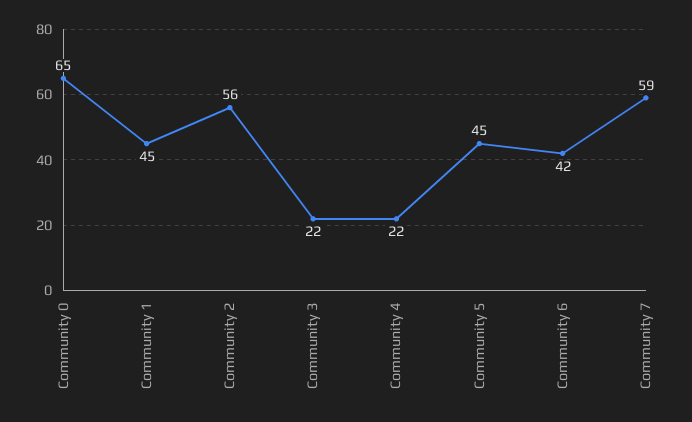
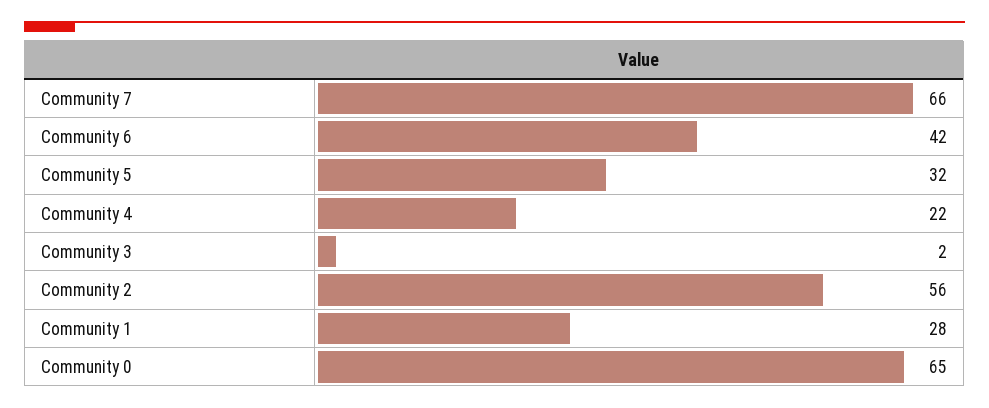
  {
    "Community 0": 65,
-   "Community 1": 45,
+   "Community 1": 28,
    "Community 2": 56,
-   "Community 3": 22,
+   "Community 3": 2,
    "Community 4": 22,
-   "Community 5": 45,
+   "Community 5": 32,
    "Community 6": 42,
-   "Community 7": 59
+   "Community 7": 66
  }

